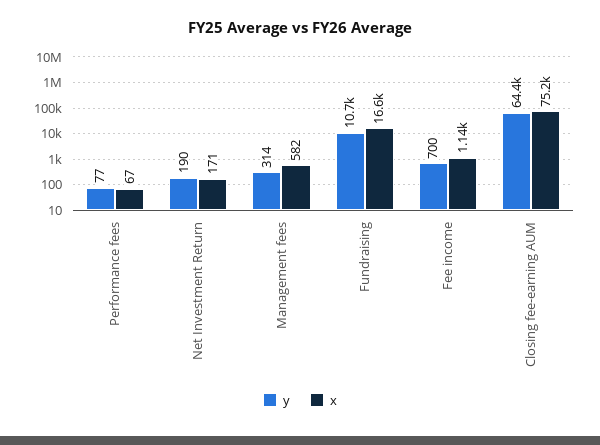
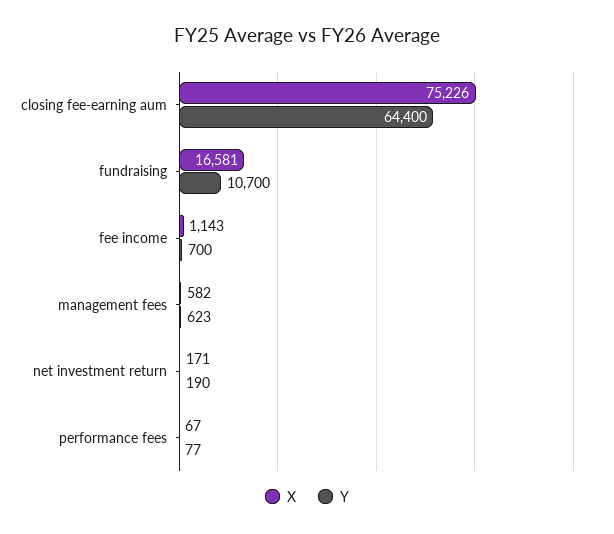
  {
    "y": {
      "Performance fees": 77,
      "Net Investment Return": 190,
-     "Management fees": 314,
+     "Management fees": 623,
      "Fundraising": 10700,
      "Fee income": 700,
      "Closing fee-earning AUM": 64400
    },
    "x": {
      "Performance fees": 67,
      "Net Investment Return": 171,
      "Management fees": 582,
      "Fundraising": 16581,
      "Fee income": 1143,
      "Closing fee-earning AUM": 75226
    }
  }

